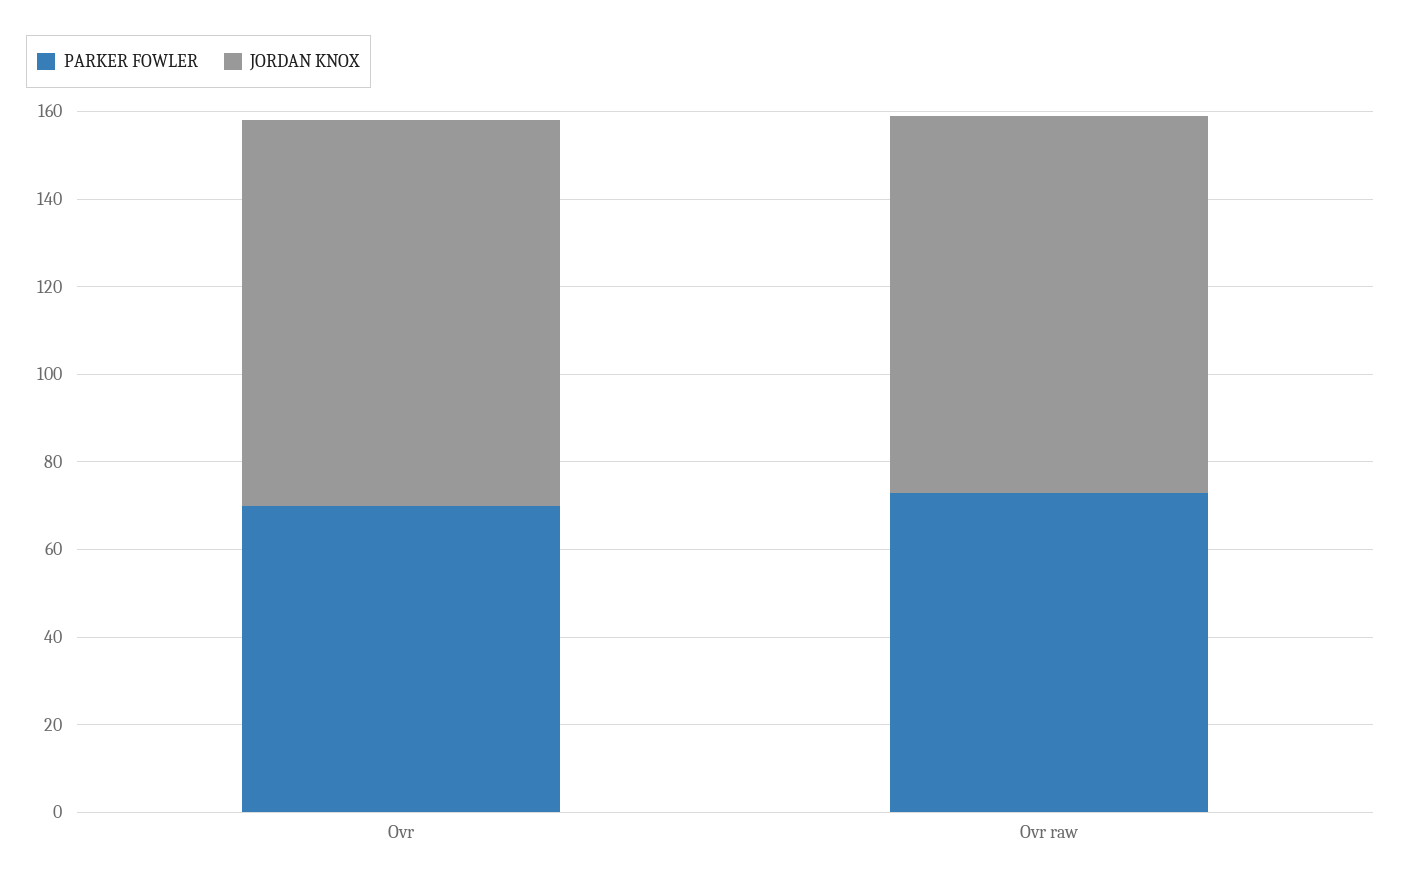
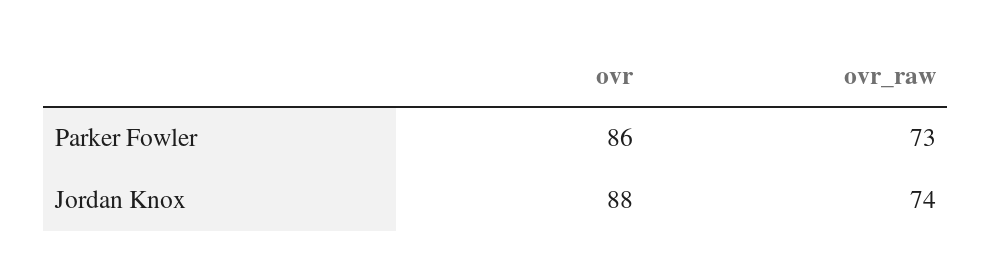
  {
    "PARKER FOWLER": {
-     "Ovr": 70,
+     "Ovr": 86,
      "Ovr raw": 73
    },
    "JORDAN KNOX": {
      "Ovr": 88,
-     "Ovr raw": 85
+     "Ovr raw": 74
    }
  }

